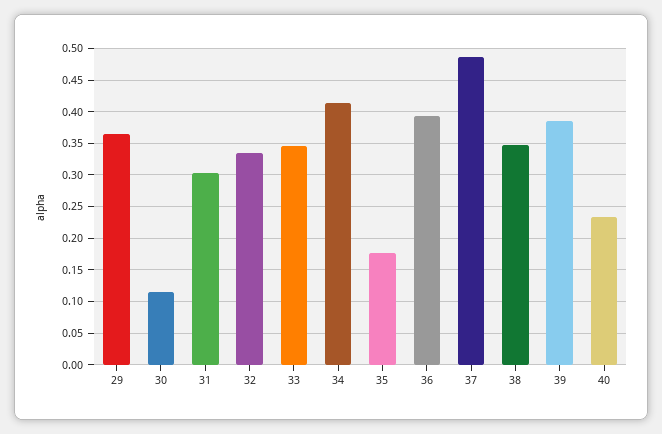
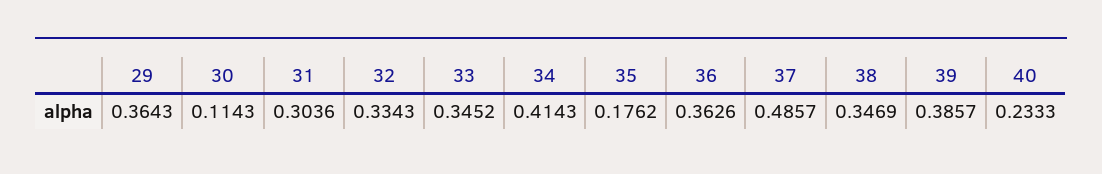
  {
    "29": 0.3643,
    "30": 0.1143,
    "31": 0.3036,
    "32": 0.3343,
    "33": 0.3452,
    "34": 0.4143,
    "35": 0.1762,
-   "36": 0.39,
+   "36": 0.3626,
    "37": 0.4857,
    "38": 0.3469,
    "39": 0.3857,
    "40": 0.2333
  }

